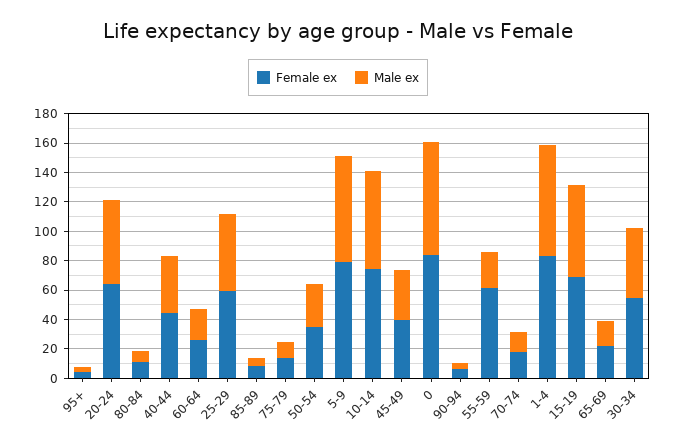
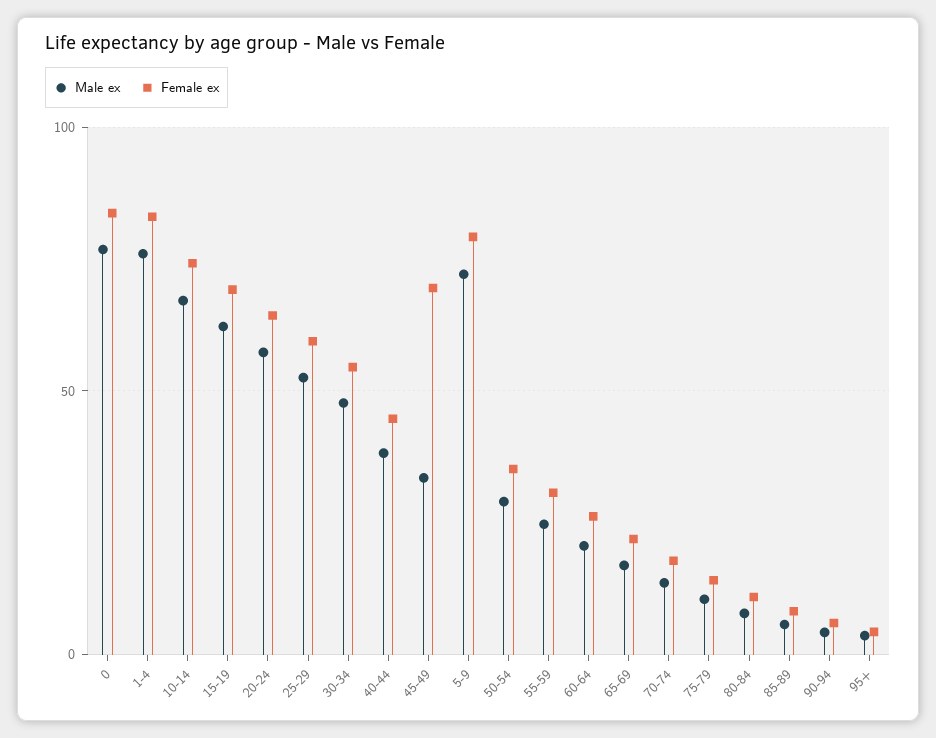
  {
    "Female ex": {
      "95+": 5,
      "20-24": 65,
      "80-84": 10,
      "40-44": 45,
      "60-64": 25,
      "25-29": 60,
      "85-89": 10,
      "75-79": 15,
      "50-54": 35,
      "5-9": 80,
      "10-14": 75,
-     "45-49": 40,
+     "45-49": 70,
      "0": 85,
      "90-94": 5,
-     "55-59": 60,
+     "55-59": 30,
      "70-74": 20,
      "1-4": 85,
      "15-19": 70,
      "65-69": 20,
      "30-34": 55
    },
    "Male ex": {
      "95+": 5,
      "20-24": 55,
      "80-84": 10,
      "40-44": 40,
      "60-64": 20,
      "25-29": 55,
      "85-89": 5,
      "75-79": 10,
      "50-54": 30,
      "5-9": 70,
      "10-14": 65,
      "45-49": 35,
      "0": 75,
      "90-94": 5,
      "55-59": 25,
      "70-74": 15,
      "1-4": 75,
      "15-19": 60,
      "65-69": 15,
      "30-34": 50
    }
  }

